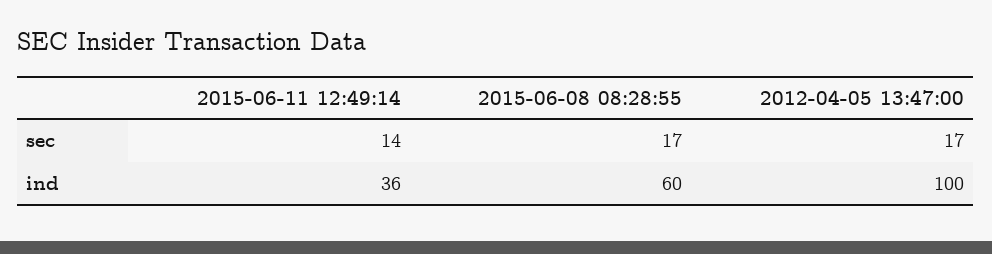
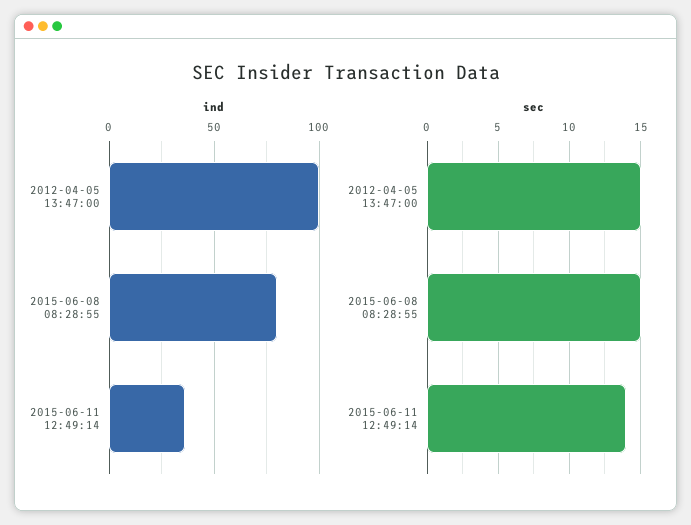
  {
    "sec": {
      "2015-06-11 12:49:14": 14,
-     "2015-06-08 08:28:55": 17,
+     "2015-06-08 08:28:55": 15,
-     "2012-04-05 13:47:00": 17
+     "2012-04-05 13:47:00": 15
    },
    "ind": {
      "2015-06-11 12:49:14": 36,
-     "2015-06-08 08:28:55": 60,
+     "2015-06-08 08:28:55": 80,
      "2012-04-05 13:47:00": 100
    }
  }

